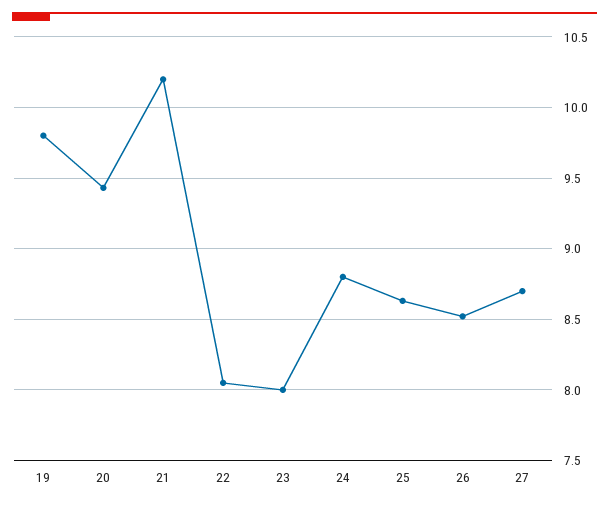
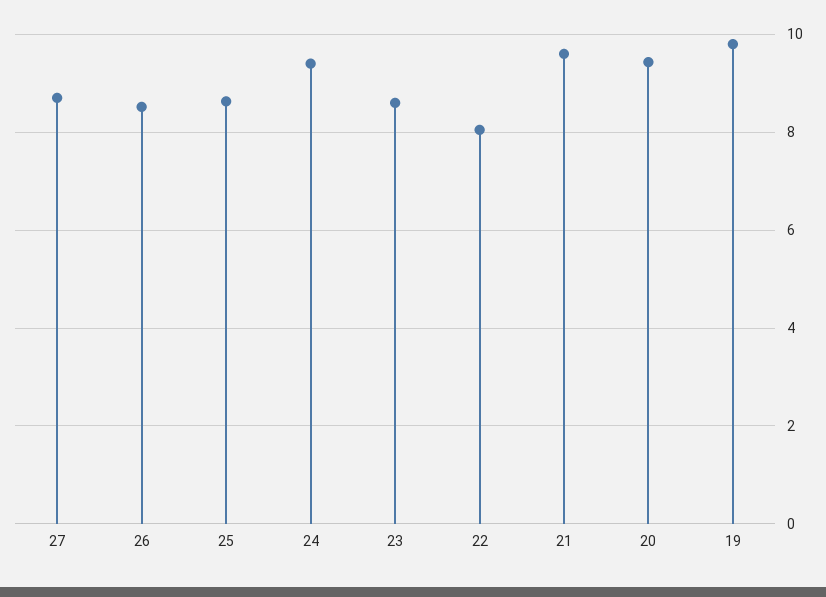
  {
    "19": 9.8,
    "20": 9.45,
-   "21": 10.2,
+   "21": 9.6,
    "22": 8.05,
-   "23": 8,
+   "23": 8.6,
-   "24": 8.8,
+   "24": 9.4,
    "25": 8.65,
    "26": 8.5,
    "27": 8.7
  }

